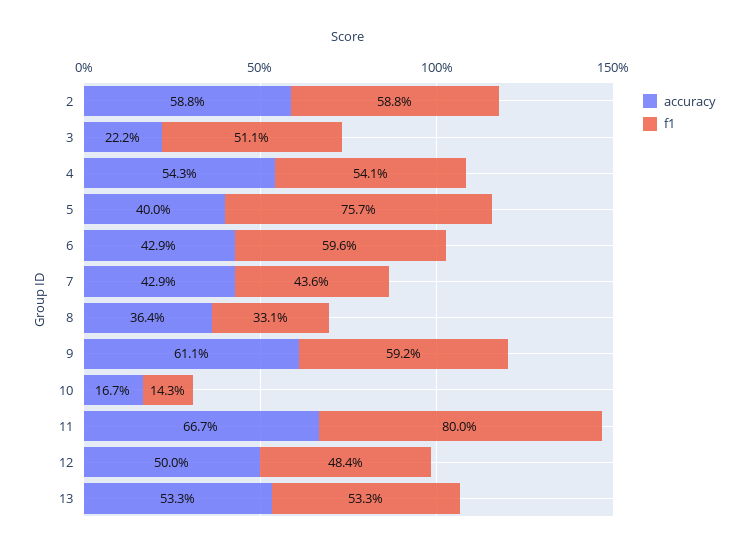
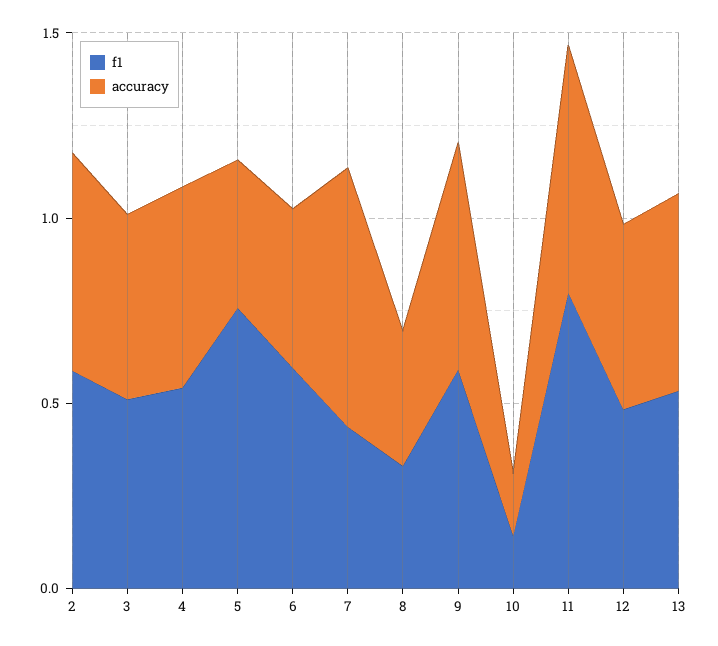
  {
    "accuracy": {
      "2": 0.588,
-     "3": 0.222,
+     "3": 0.5,
      "4": 0.543,
      "5": 0.4,
      "6": 0.429,
-     "7": 0.429,
+     "7": 0.7,
      "8": 0.364,
      "9": 0.611,
      "10": 0.167,
      "11": 0.667,
      "12": 0.5,
      "13": 0.533
    },
    "f1": {
      "2": 0.588,
      "3": 0.511,
      "4": 0.541,
      "5": 0.757,
      "6": 0.596,
      "7": 0.436,
      "8": 0.331,
      "9": 0.592,
      "10": 0.143,
      "11": 0.8,
      "12": 0.484,
      "13": 0.533
    }
  }

